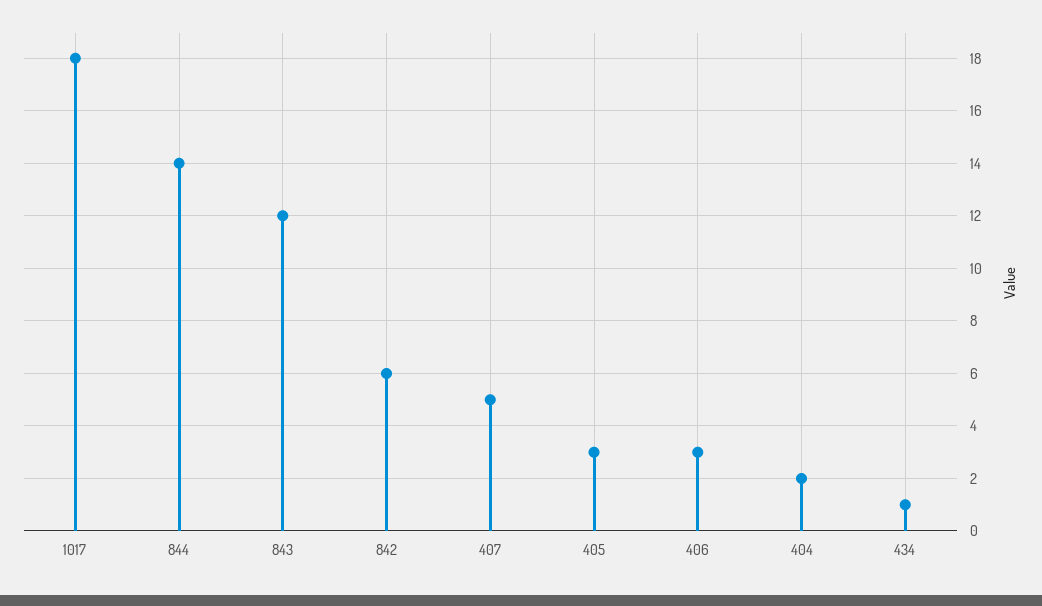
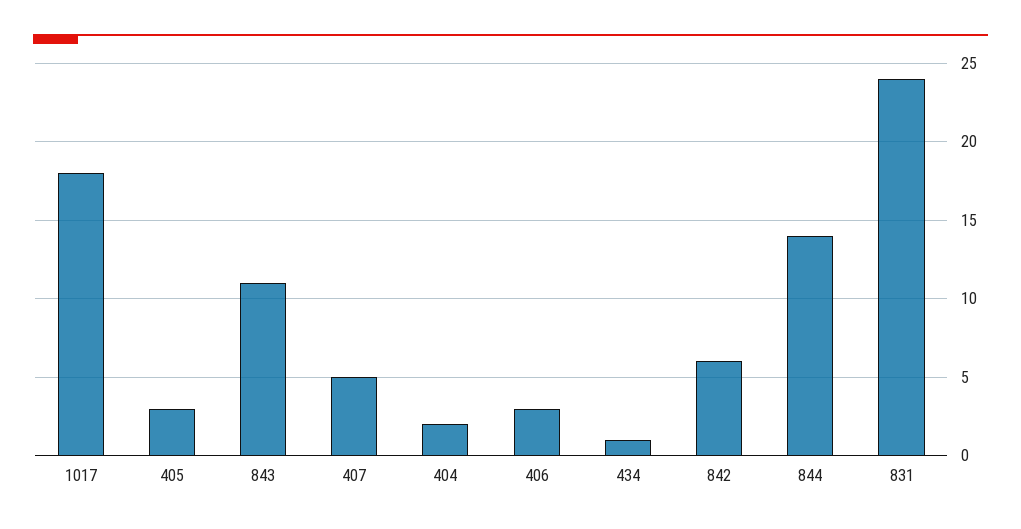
  {
    "1017": 18,
    "844": 14,
-   "843": 12,
+   "843": 11,
    "842": 6,
    "407": 5,
    "405": 3,
    "406": 3,
    "404": 2,
-   "434": 1
+   "434": 1,
+   "831": 24
  }

